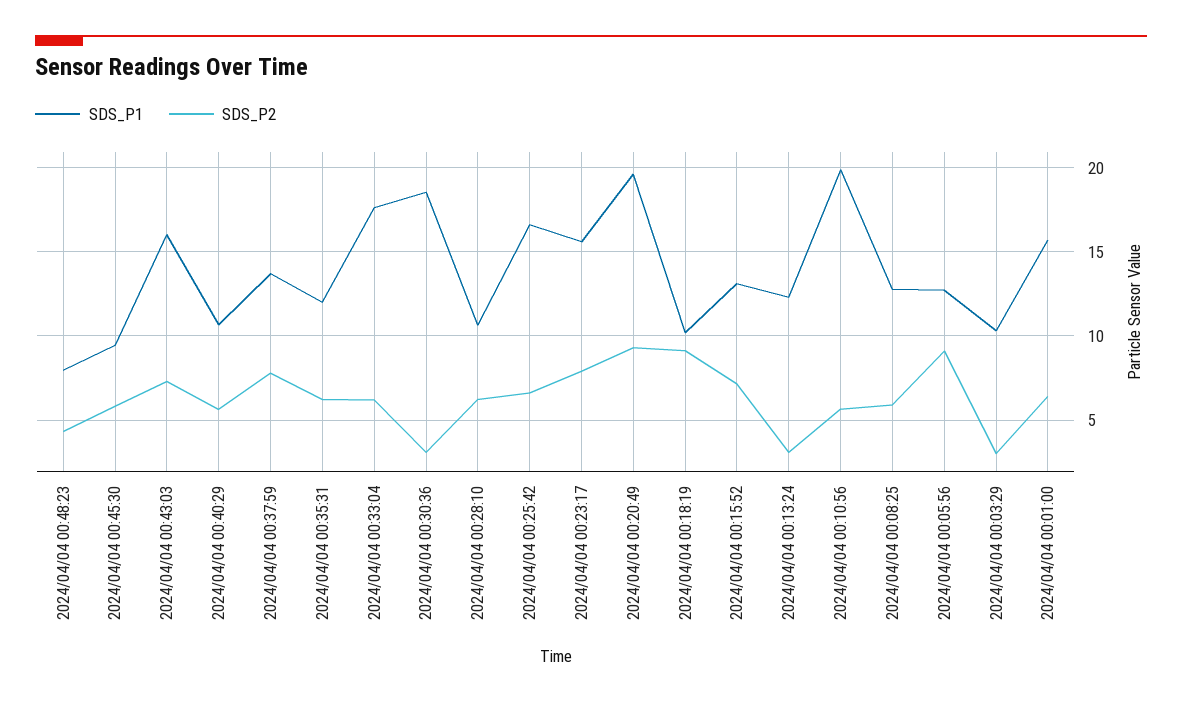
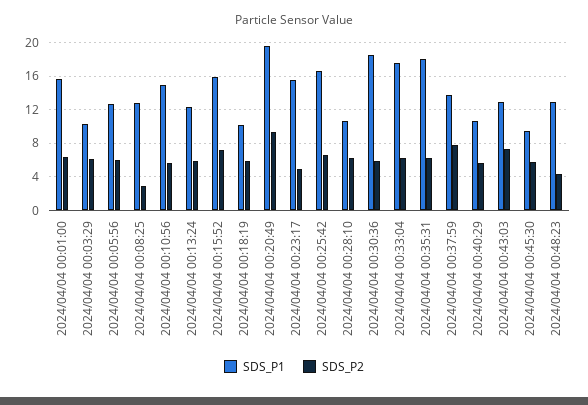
  {
    "SDS_P1": {
-     "2024/04/04 00:48:23": 8,
+     "2024/04/04 00:48:23": 13,
      "2024/04/04 00:45:30": 9.5,
-     "2024/04/04 00:43:03": 16,
+     "2024/04/04 00:43:03": 13,
      "2024/04/04 00:40:29": 10.5,
      "2024/04/04 00:37:59": 13.5,
-     "2024/04/04 00:35:31": 12,
+     "2024/04/04 00:35:31": 18,
      "2024/04/04 00:33:04": 17.5,
      "2024/04/04 00:30:36": 18.5,
      "2024/04/04 00:28:10": 10.5,
      "2024/04/04 00:25:42": 16.5,
      "2024/04/04 00:23:17": 15.5,
      "2024/04/04 00:20:49": 19.5,
      "2024/04/04 00:18:19": 10,
-     "2024/04/04 00:15:52": 13,
+     "2024/04/04 00:15:52": 16,
      "2024/04/04 00:13:24": 12.5,
-     "2024/04/04 00:10:56": 20,
+     "2024/04/04 00:10:56": 15,
      "2024/04/04 00:08:25": 13,
      "2024/04/04 00:05:56": 12.5,
      "2024/04/04 00:03:29": 10.5,
      "2024/04/04 00:01:00": 15.5
    },
    "SDS_P2": {
      "2024/04/04 00:48:23": 4.5,
      "2024/04/04 00:45:30": 6,
      "2024/04/04 00:43:03": 7.5,
      "2024/04/04 00:40:29": 5.5,
      "2024/04/04 00:37:59": 8,
      "2024/04/04 00:35:31": 6,
      "2024/04/04 00:33:04": 6,
-     "2024/04/04 00:30:36": 3,
+     "2024/04/04 00:30:36": 6,
      "2024/04/04 00:28:10": 6,
      "2024/04/04 00:25:42": 6.5,
-     "2024/04/04 00:23:17": 8,
+     "2024/04/04 00:23:17": 5,
      "2024/04/04 00:20:49": 9.5,
-     "2024/04/04 00:18:19": 9,
+     "2024/04/04 00:18:19": 6,
      "2024/04/04 00:15:52": 7,
-     "2024/04/04 00:13:24": 3,
+     "2024/04/04 00:13:24": 6,
      "2024/04/04 00:10:56": 5.5,
-     "2024/04/04 00:08:25": 6,
+     "2024/04/04 00:08:25": 3,
-     "2024/04/04 00:05:56": 9,
+     "2024/04/04 00:05:56": 6,
-     "2024/04/04 00:03:29": 3,
+     "2024/04/04 00:03:29": 6,
      "2024/04/04 00:01:00": 6.5
    }
  }

